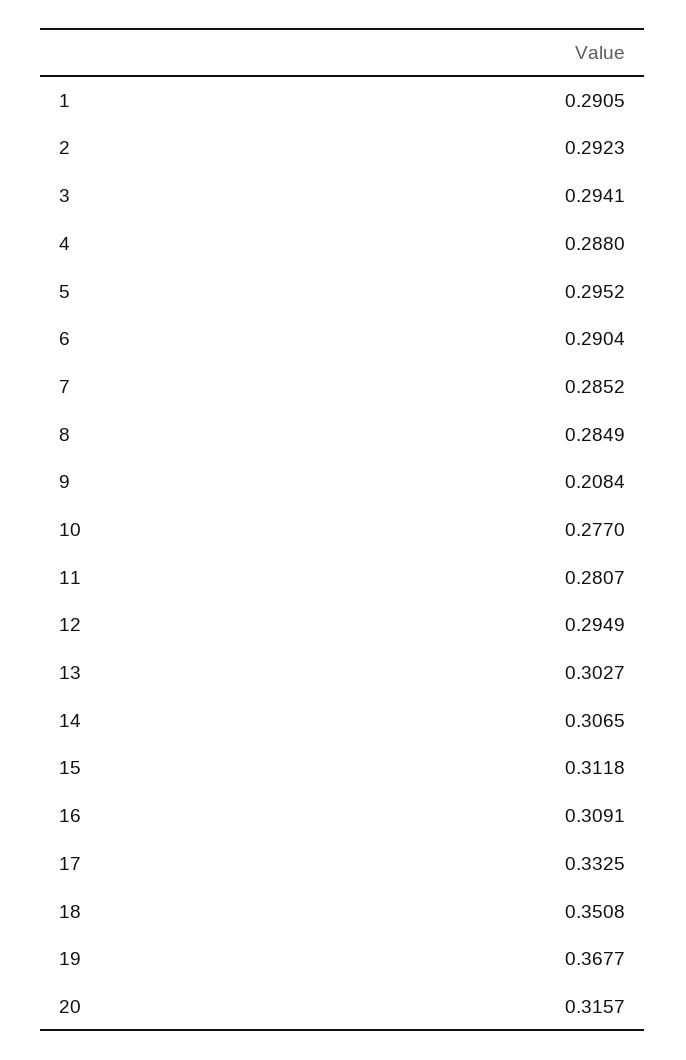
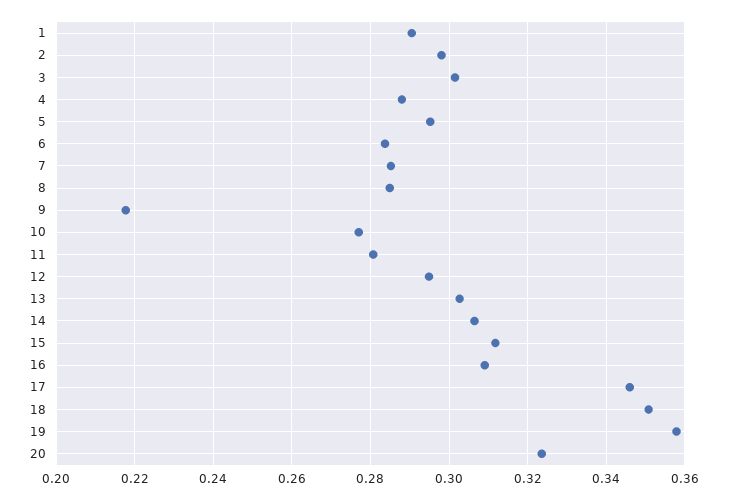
  {
    "1": 0.2905,
-   "2": 0.2923,
+   "2": 0.298,
-   "3": 0.2941,
+   "3": 0.302,
    "4": 0.288,
    "5": 0.2952,
-   "6": 0.2904,
+   "6": 0.284,
    "7": 0.2852,
    "8": 0.2849,
-   "9": 0.2084,
+   "9": 0.218,
    "10": 0.277,
    "11": 0.2807,
    "12": 0.2949,
    "13": 0.3027,
    "14": 0.3065,
    "15": 0.3118,
    "16": 0.3091,
-   "17": 0.3325,
+   "17": 0.346,
    "18": 0.3508,
-   "19": 0.3677,
+   "19": 0.358,
-   "20": 0.3157
+   "20": 0.324
  }

